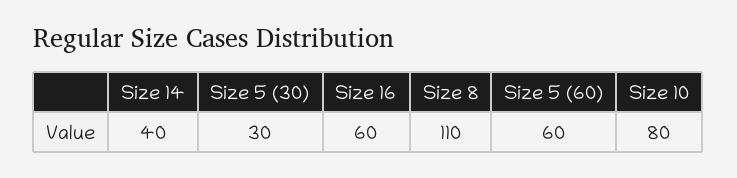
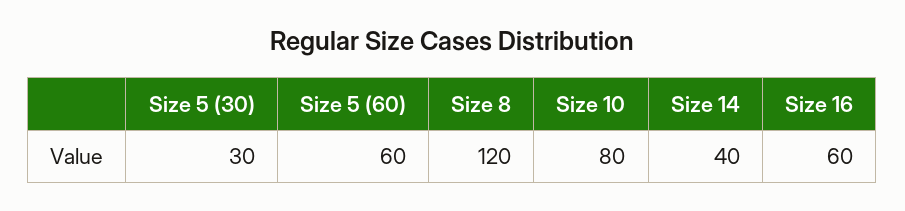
  {
    "Size 14": 40,
    "Size 5 (30)": 30,
    "Size 16": 60,
-   "Size 8": 110,
+   "Size 8": 120,
    "Size 5 (60)": 60,
    "Size 10": 80
  }

